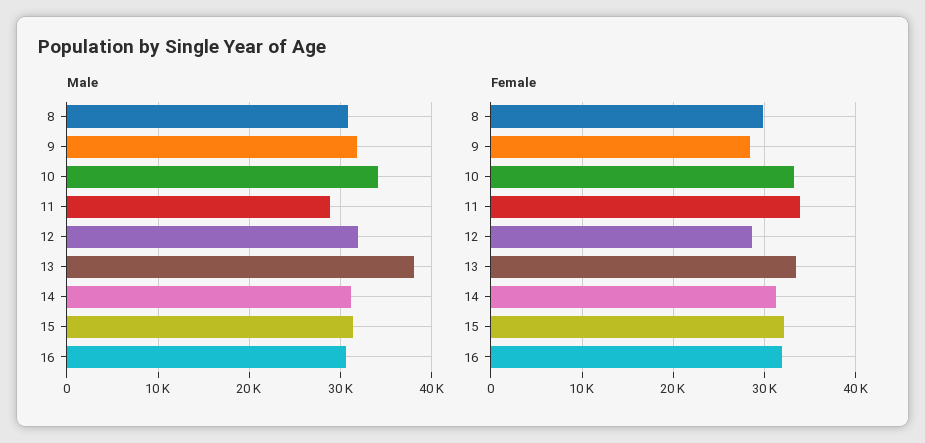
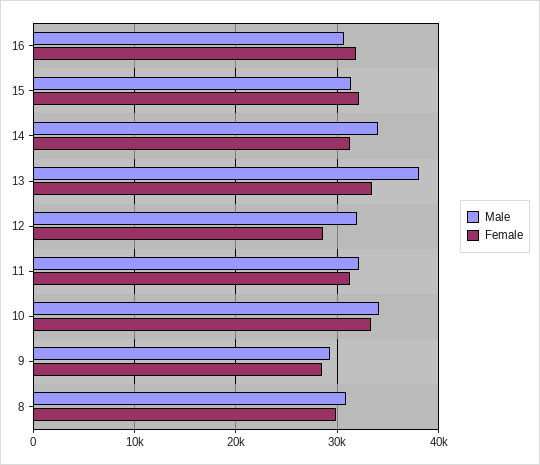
  {
    "Male": {
      "8": 31000,
-     "9": 32000,
+     "9": 29000,
      "10": 34000,
-     "11": 29000,
+     "11": 32000,
      "12": 32000,
      "13": 38000,
-     "14": 31000,
+     "14": 34000,
      "15": 31000,
      "16": 31000
    },
    "Female": {
      "8": 30000,
      "9": 28000,
      "10": 33000,
-     "11": 34000,
+     "11": 31000,
      "12": 29000,
      "13": 33000,
      "14": 31000,
      "15": 32000,
      "16": 32000
    }
  }

